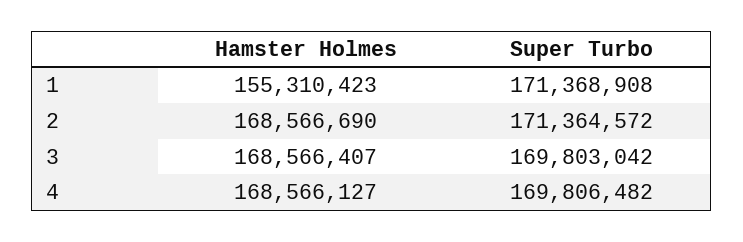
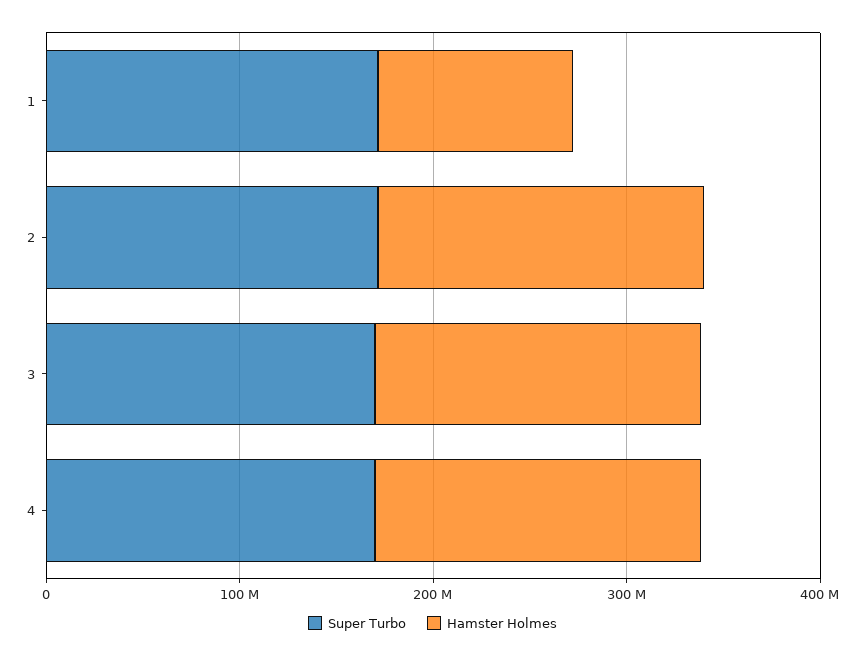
  {
    "Hamster Holmes": {
-     "1": 155310423,
+     "1": 100000000,
      "2": 168566690,
      "3": 168566407,
      "4": 168566127
    },
    "Super Turbo": {
      "1": 171368908,
      "2": 171364572,
      "3": 169803042,
      "4": 169806482
    }
  }

